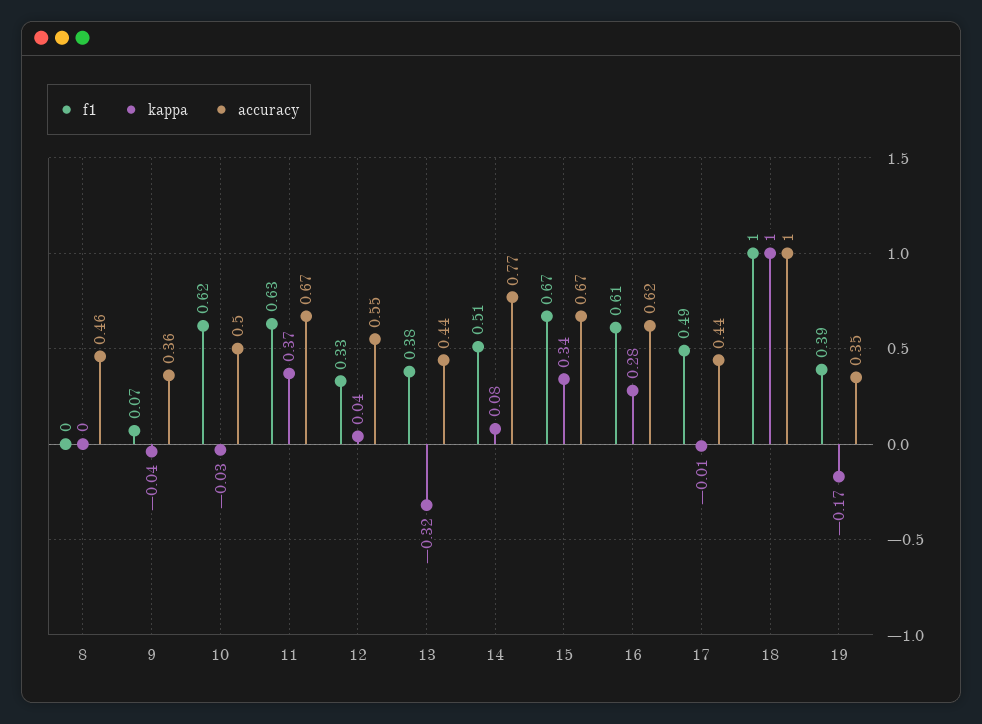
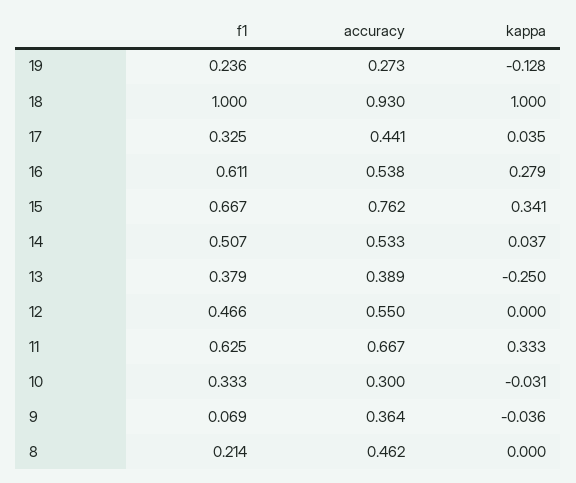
  {
    "f1": {
-     "8": 0,
+     "8": 0.214,
      "9": 0.069,
-     "10": 0.62,
+     "10": 0.333,
      "11": 0.625,
-     "12": 0.33,
+     "12": 0.466,
      "13": 0.379,
      "14": 0.507,
      "15": 0.667,
      "16": 0.611,
-     "17": 0.49,
+     "17": 0.325,
      "18": 1,
-     "19": 0.39
+     "19": 0.236
    },
    "kappa": {
      "8": 0,
      "9": -0.036,
      "10": -0.031,
-     "11": 0.37,
+     "11": 0.333,
-     "12": 0.04,
+     "12": 0,
-     "13": -0.32,
+     "13": -0.25,
-     "14": 0.08,
+     "14": 0.037,
      "15": 0.341,
      "16": 0.279,
-     "17": -0.01,
+     "17": 0.035,
      "18": 1,
-     "19": -0.17
+     "19": -0.128
    },
    "accuracy": {
      "8": 0.462,
      "9": 0.364,
-     "10": 0.5,
+     "10": 0.3,
      "11": 0.667,
      "12": 0.55,
-     "13": 0.44,
+     "13": 0.389,
-     "14": 0.77,
+     "14": 0.533,
-     "15": 0.67,
+     "15": 0.762,
-     "16": 0.62,
+     "16": 0.538,
      "17": 0.441,
-     "18": 1,
+     "18": 0.93,
-     "19": 0.35
+     "19": 0.273
    }
  }

